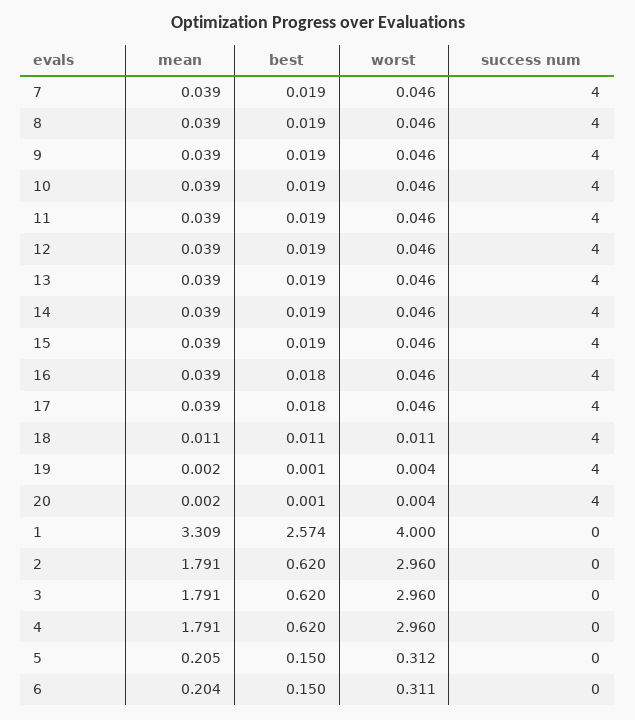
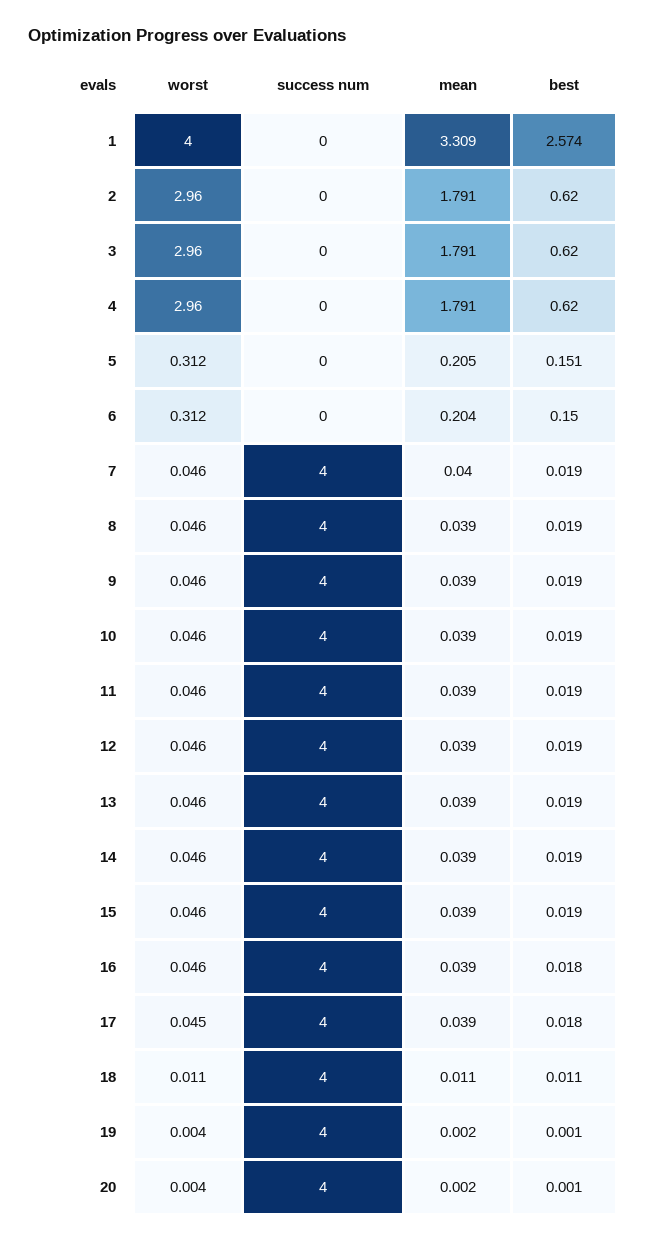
  {
    "mean": {
-     "7": 0.039,
+     "7": 0.04,
      "8": 0.039,
      "9": 0.039,
      "10": 0.039,
      "11": 0.039,
      "12": 0.039,
      "13": 0.039,
      "14": 0.039,
      "15": 0.039,
      "16": 0.039,
      "17": 0.039,
      "18": 0.011,
      "19": 0.002,
      "20": 0.002,
      "1": 3.309,
      "2": 1.791,
      "3": 1.791,
      "4": 1.791,
      "5": 0.205,
      "6": 0.204
    },
    "best": {
      "7": 0.019,
      "8": 0.019,
      "9": 0.019,
      "10": 0.019,
      "11": 0.019,
      "12": 0.019,
      "13": 0.019,
      "14": 0.019,
      "15": 0.019,
      "16": 0.018,
      "17": 0.018,
      "18": 0.011,
      "19": 0.001,
      "20": 0.001,
      "1": 2.574,
      "2": 0.62,
      "3": 0.62,
      "4": 0.62,
-     "5": 0.15,
+     "5": 0.151,
      "6": 0.15
    },
    "worst": {
      "7": 0.046,
      "8": 0.046,
      "9": 0.046,
      "10": 0.046,
      "11": 0.046,
      "12": 0.046,
      "13": 0.046,
      "14": 0.046,
      "15": 0.046,
      "16": 0.046,
-     "17": 0.046,
+     "17": 0.045,
      "18": 0.011,
      "19": 0.004,
      "20": 0.004,
      "1": 4,
      "2": 2.96,
      "3": 2.96,
      "4": 2.96,
      "5": 0.312,
-     "6": 0.311
+     "6": 0.312
    },
    "success num": {
      "7": 4,
      "8": 4,
      "9": 4,
      "10": 4,
      "11": 4,
      "12": 4,
      "13": 4,
      "14": 4,
      "15": 4,
      "16": 4,
      "17": 4,
      "18": 4,
      "19": 4,
      "20": 4,
      "1": 0,
      "2": 0,
      "3": 0,
      "4": 0,
      "5": 0,
      "6": 0
    }
  }

